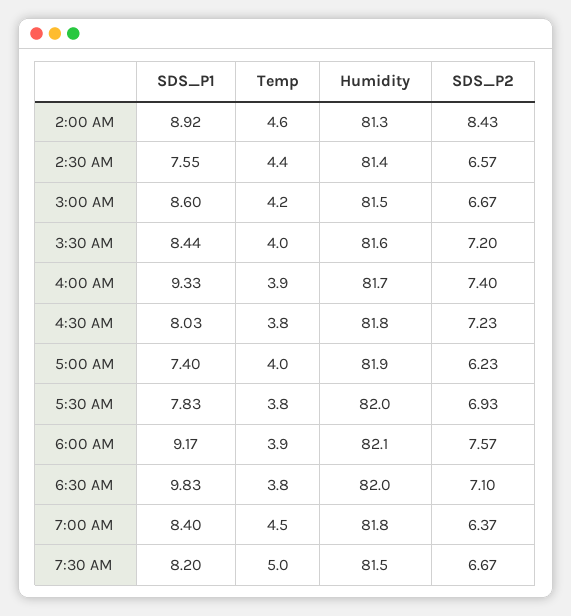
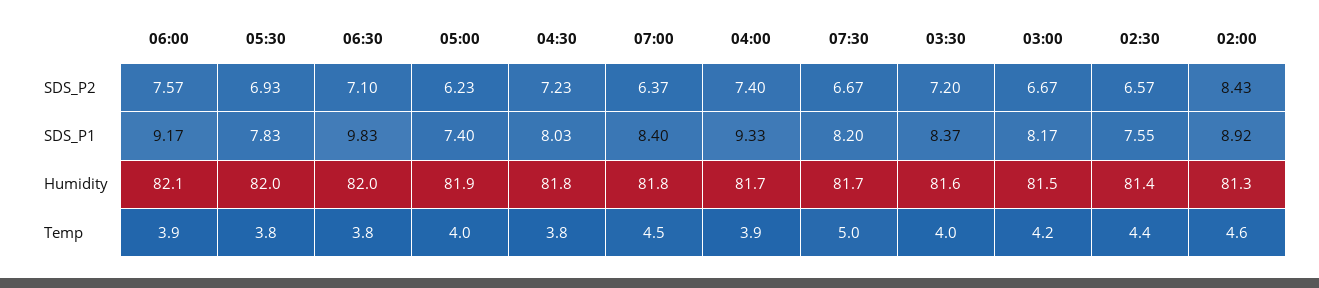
  {
    "SDS_P1": {
      "2:00 AM": 8.92,
      "2:30 AM": 7.55,
-     "3:00 AM": 8.6,
+     "3:00 AM": 8.17,
-     "3:30 AM": 8.44,
+     "3:30 AM": 8.37,
      "4:00 AM": 9.33,
      "4:30 AM": 8.03,
      "5:00 AM": 7.4,
      "5:30 AM": 7.83,
      "6:00 AM": 9.17,
      "6:30 AM": 9.83,
      "7:00 AM": 8.4,
      "7:30 AM": 8.2
    },
    "Temp": {
      "2:00 AM": 4.6,
      "2:30 AM": 4.4,
      "3:00 AM": 4.2,
      "3:30 AM": 4,
      "4:00 AM": 3.9,
      "4:30 AM": 3.8,
      "5:00 AM": 4,
      "5:30 AM": 3.8,
      "6:00 AM": 3.9,
      "6:30 AM": 3.8,
      "7:00 AM": 4.5,
      "7:30 AM": 5
    },
    "Humidity": {
      "2:00 AM": 81.3,
      "2:30 AM": 81.4,
      "3:00 AM": 81.5,
      "3:30 AM": 81.6,
      "4:00 AM": 81.7,
      "4:30 AM": 81.8,
      "5:00 AM": 81.9,
      "5:30 AM": 82,
      "6:00 AM": 82.1,
      "6:30 AM": 82,
      "7:00 AM": 81.8,
-     "7:30 AM": 81.5
+     "7:30 AM": 81.7
    },
    "SDS_P2": {
      "2:00 AM": 8.43,
      "2:30 AM": 6.57,
      "3:00 AM": 6.67,
      "3:30 AM": 7.2,
      "4:00 AM": 7.4,
      "4:30 AM": 7.23,
      "5:00 AM": 6.23,
      "5:30 AM": 6.93,
      "6:00 AM": 7.57,
      "6:30 AM": 7.1,
      "7:00 AM": 6.37,
      "7:30 AM": 6.67
    }
  }

